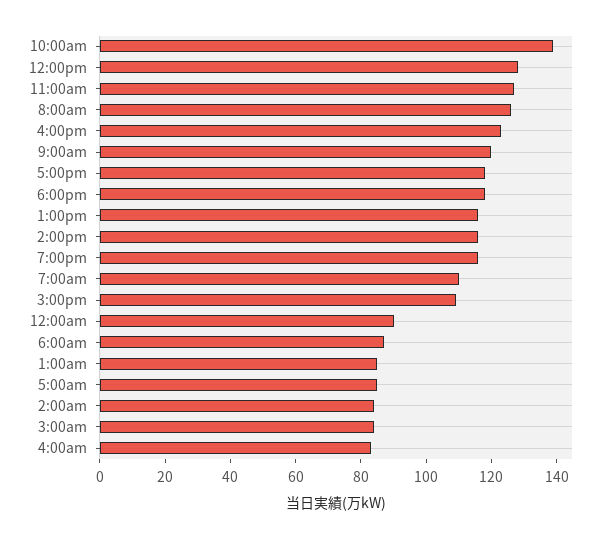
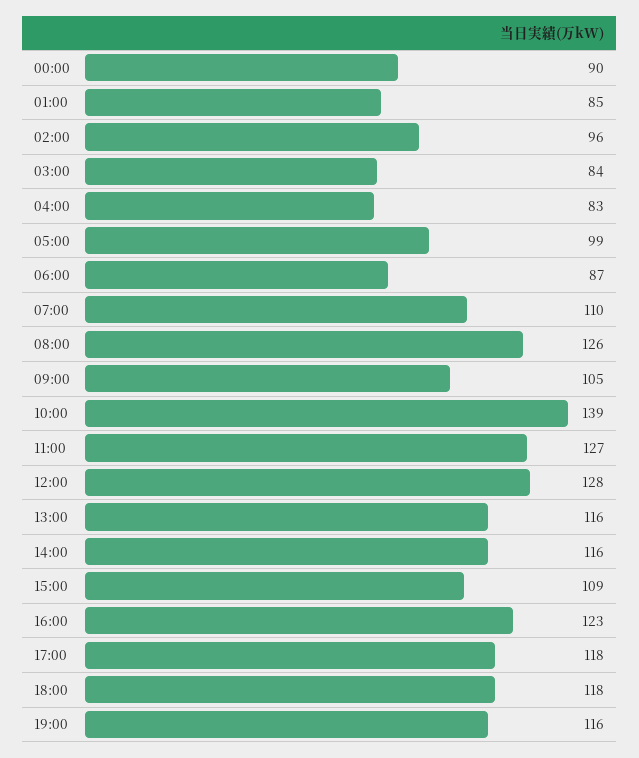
  {
    "10:00am": 139,
    "12:00pm": 128,
    "11:00am": 127,
    "8:00am": 126,
    "4:00pm": 123,
-   "9:00am": 120,
+   "9:00am": 105,
    "5:00pm": 118,
    "6:00pm": 118,
    "1:00pm": 116,
    "2:00pm": 116,
    "7:00pm": 116,
    "7:00am": 110,
    "3:00pm": 109,
    "12:00am": 90,
    "6:00am": 87,
    "1:00am": 85,
-   "5:00am": 85,
+   "5:00am": 99,
-   "2:00am": 85,
+   "2:00am": 96,
    "3:00am": 84,
    "4:00am": 83
  }

